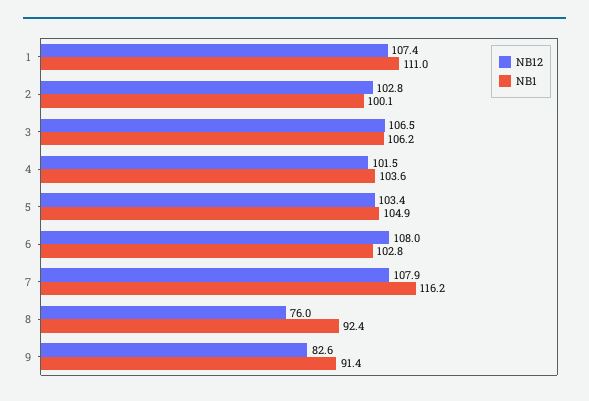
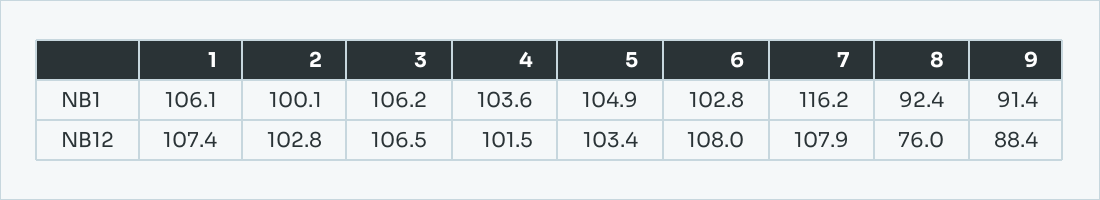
  {
    "NB12": {
      "1": 107.4,
      "2": 102.8,
      "3": 106.5,
      "4": 101.5,
      "5": 103.4,
      "6": 108,
      "7": 107.9,
      "8": 76,
-     "9": 82.6
+     "9": 88.4
    },
    "NB1": {
-     "1": 111,
+     "1": 106.1,
      "2": 100.1,
      "3": 106.2,
      "4": 103.6,
      "5": 104.9,
      "6": 102.8,
      "7": 116.2,
      "8": 92.4,
      "9": 91.4
    }
  }

